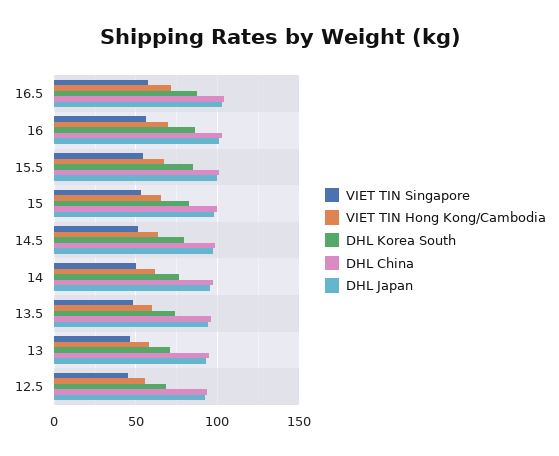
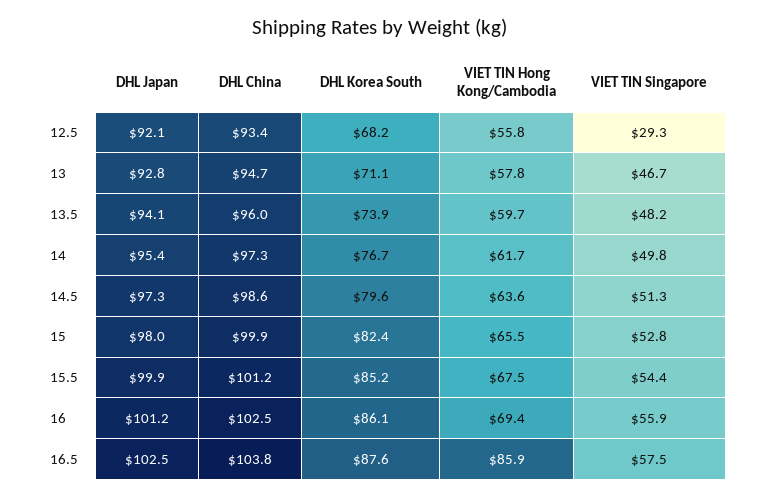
  {
    "VIET TIN Singapore": {
      "16.5": 57.5,
      "16": 55.9,
      "15.5": 54.4,
      "15": 52.8,
      "14.5": 51.3,
      "14": 49.8,
      "13.5": 48.2,
      "13": 46.7,
-     "12.5": 45
+     "12.5": 29.3
    },
    "VIET TIN Hong Kong/Cambodia": {
-     "16.5": 70,
+     "16.5": 85.9,
      "16": 69.4,
      "15.5": 67.5,
      "15": 65.5,
      "14.5": 63.6,
      "14": 61.7,
      "13.5": 59.7,
      "13": 57.8,
      "12.5": 55.8
    },
    "DHL Korea South": {
      "16.5": 87.6,
      "16": 86.1,
      "15.5": 85.2,
      "15": 82.4,
      "14.5": 79.6,
      "14": 76.7,
      "13.5": 73.9,
      "13": 71.1,
      "12.5": 68.2
    },
    "DHL China": {
      "16.5": 103.8,
      "16": 102.5,
      "15.5": 101.2,
      "15": 99.9,
      "14.5": 98.6,
      "14": 97.3,
      "13.5": 96,
      "13": 94.7,
      "12.5": 93.4
    },
    "DHL Japan": {
      "16.5": 102.5,
      "16": 101.2,
      "15.5": 99.9,
      "15": 98,
      "14.5": 97.3,
      "14": 95.4,
      "13.5": 94.1,
      "13": 92.8,
      "12.5": 92.1
    }
  }

